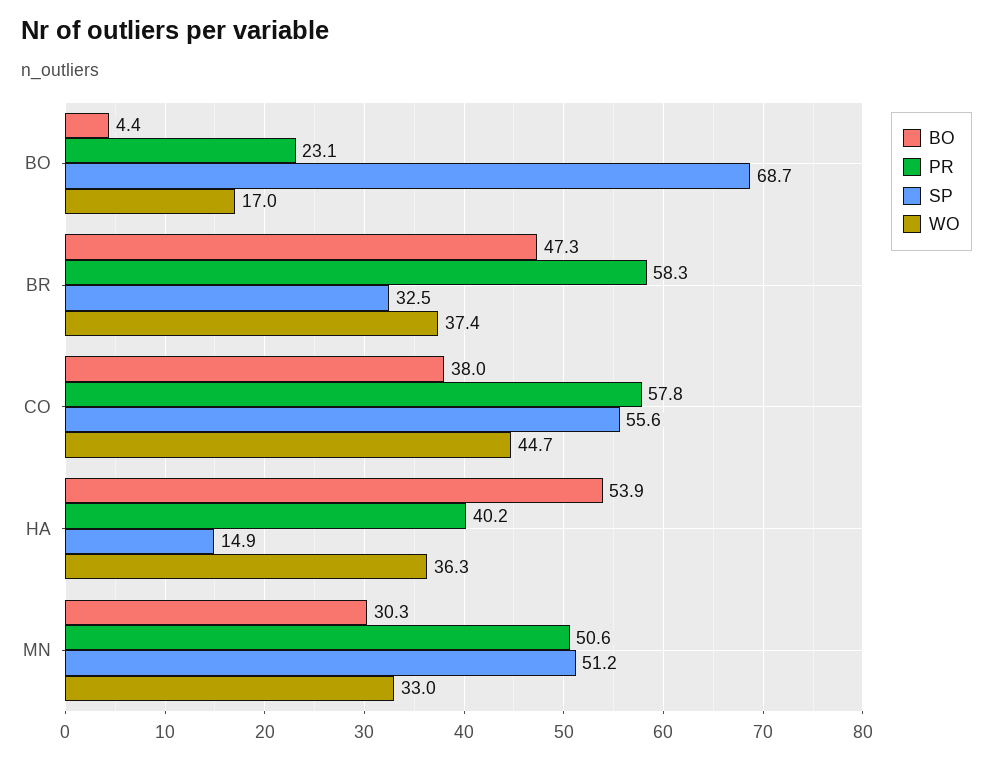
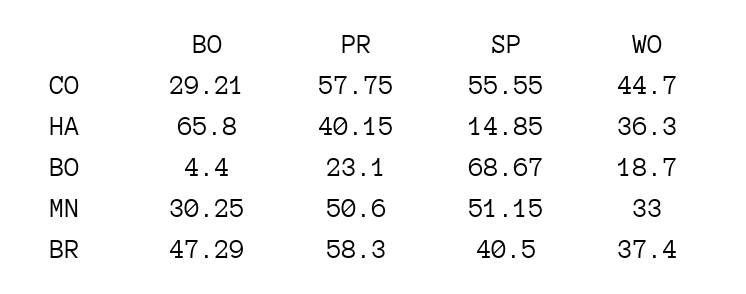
  {
    "BO": {
      "BO": 4.4,
      "BR": 47.29,
-     "CO": 38,
+     "CO": 29.21,
-     "HA": 53.9,
+     "HA": 65.8,
      "MN": 30.25
    },
    "PR": {
      "BO": 23.1,
      "BR": 58.3,
      "CO": 57.75,
      "HA": 40.15,
      "MN": 50.6
    },
    "SP": {
      "BO": 68.67,
-     "BR": 32.5,
+     "BR": 40.5,
      "CO": 55.55,
      "HA": 14.85,
      "MN": 51.15
    },
    "WO": {
-     "BO": 17,
+     "BO": 18.7,
      "BR": 37.4,
      "CO": 44.7,
      "HA": 36.3,
      "MN": 33
    }
  }

